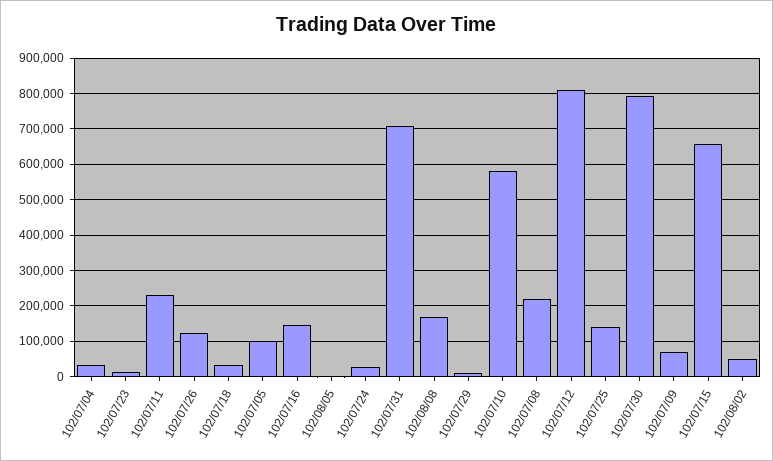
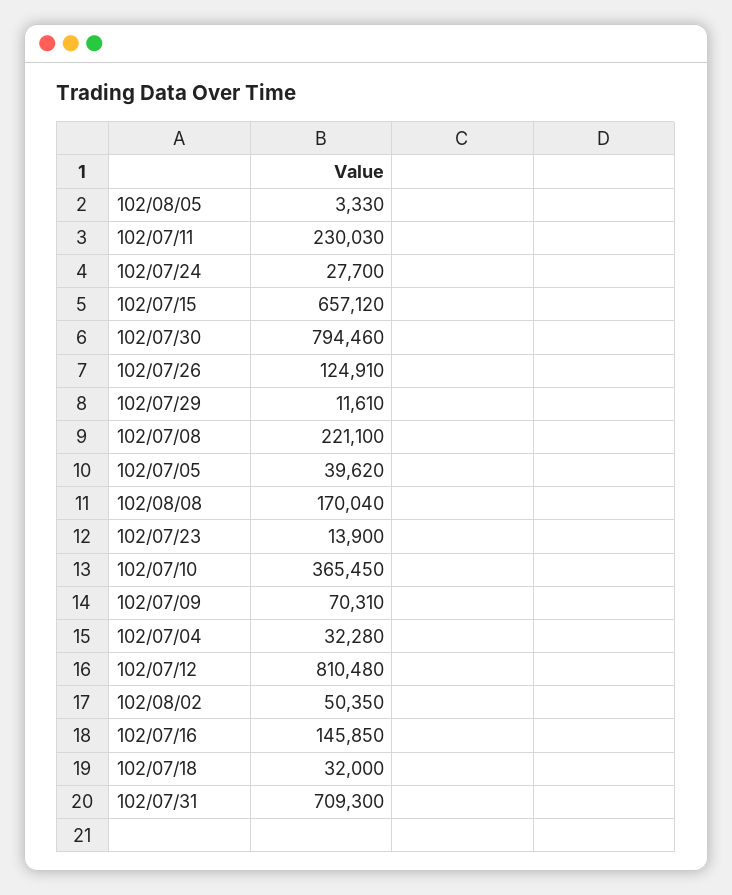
  {
    "102/07/04": 32280,
    "102/07/23": 13900,
    "102/07/11": 230030,
    "102/07/26": 124910,
    "102/07/18": 32000,
-   "102/07/05": 100000,
+   "102/07/05": 39620,
    "102/07/16": 145850,
    "102/08/05": 3330,
    "102/07/24": 27700,
    "102/07/31": 709300,
    "102/08/08": 170040,
    "102/07/29": 11610,
-   "102/07/10": 580000,
+   "102/07/10": 365450,
    "102/07/08": 221100,
    "102/07/12": 810480,
-   "102/07/25": 140000,
    "102/07/30": 794460,
    "102/07/09": 70310,
    "102/07/15": 657120,
    "102/08/02": 50350
  }

